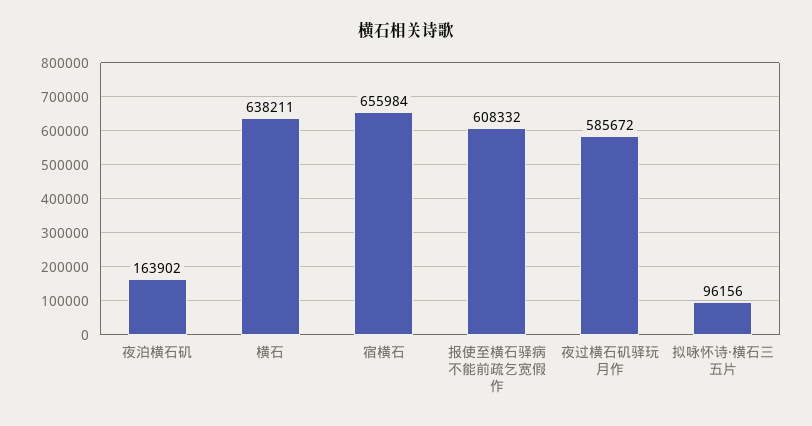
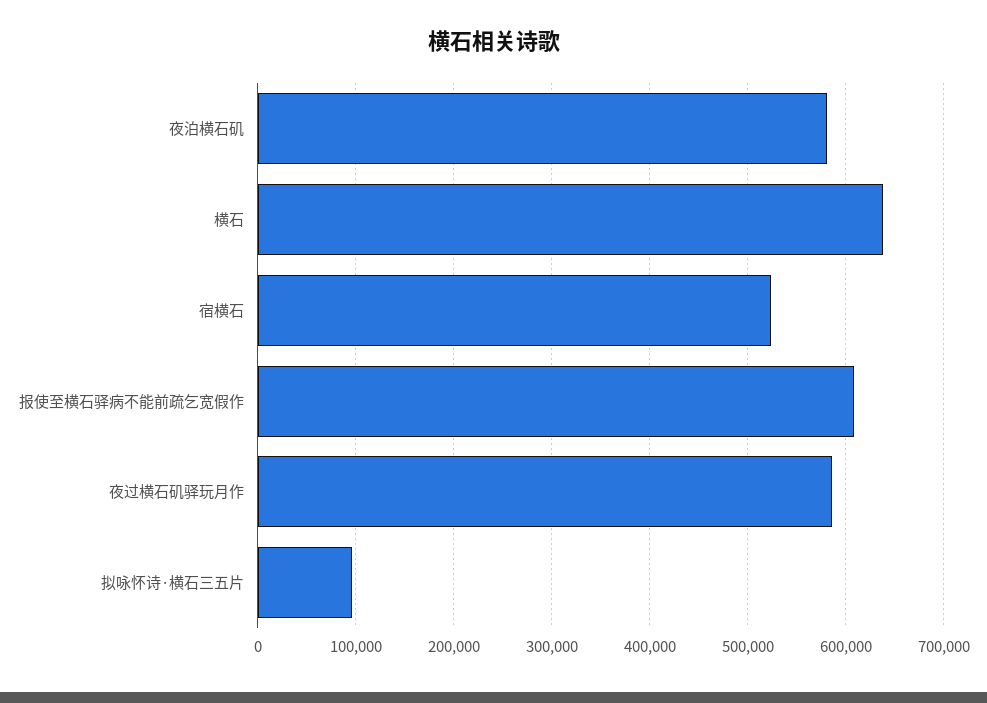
  {
-   "夜泊横石矶": 163902,
+   "夜泊横石矶": 580000,
    "横石": 638211,
-   "宿横石": 655984,
+   "宿横石": 520000,
    "报使至横石驿病不能前疏乞宽假作": 608332,
    "夜过横石矶驿玩月作": 585672,
    "拟咏怀诗·横石三五片": 96156
  }

